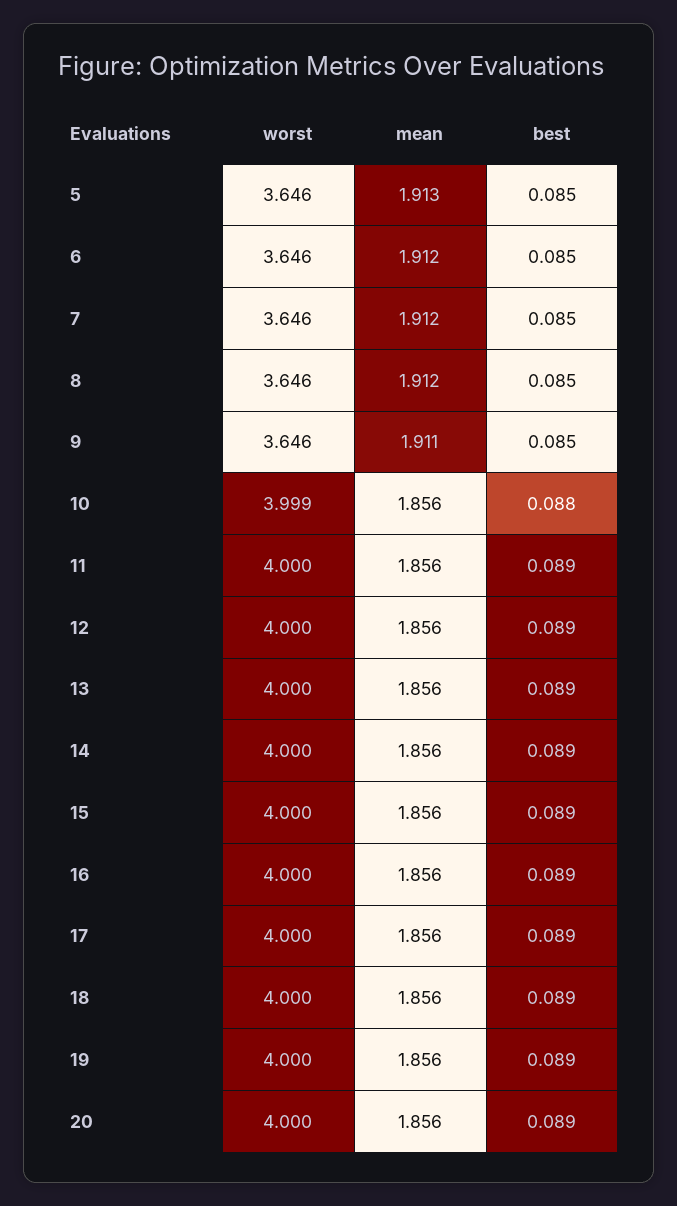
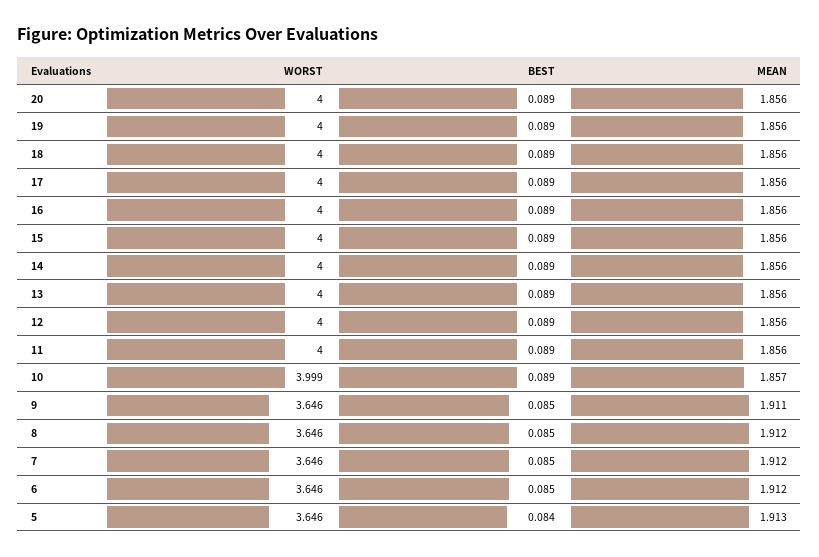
  {
    "worst": {
      "5": 3.646,
      "6": 3.646,
      "7": 3.646,
      "8": 3.646,
      "9": 3.646,
      "10": 3.999,
      "11": 4,
      "12": 4,
      "13": 4,
      "14": 4,
      "15": 4,
      "16": 4,
      "17": 4,
      "18": 4,
      "19": 4,
      "20": 4
    },
    "mean": {
      "5": 1.913,
      "6": 1.912,
      "7": 1.912,
      "8": 1.912,
      "9": 1.911,
-     "10": 1.856,
+     "10": 1.857,
      "11": 1.856,
      "12": 1.856,
      "13": 1.856,
      "14": 1.856,
      "15": 1.856,
      "16": 1.856,
      "17": 1.856,
      "18": 1.856,
      "19": 1.856,
      "20": 1.856
    },
    "best": {
-     "5": 0.085,
+     "5": 0.084,
      "6": 0.085,
      "7": 0.085,
      "8": 0.085,
      "9": 0.085,
-     "10": 0.088,
+     "10": 0.089,
      "11": 0.089,
      "12": 0.089,
      "13": 0.089,
      "14": 0.089,
      "15": 0.089,
      "16": 0.089,
      "17": 0.089,
      "18": 0.089,
      "19": 0.089,
      "20": 0.089
    }
  }

